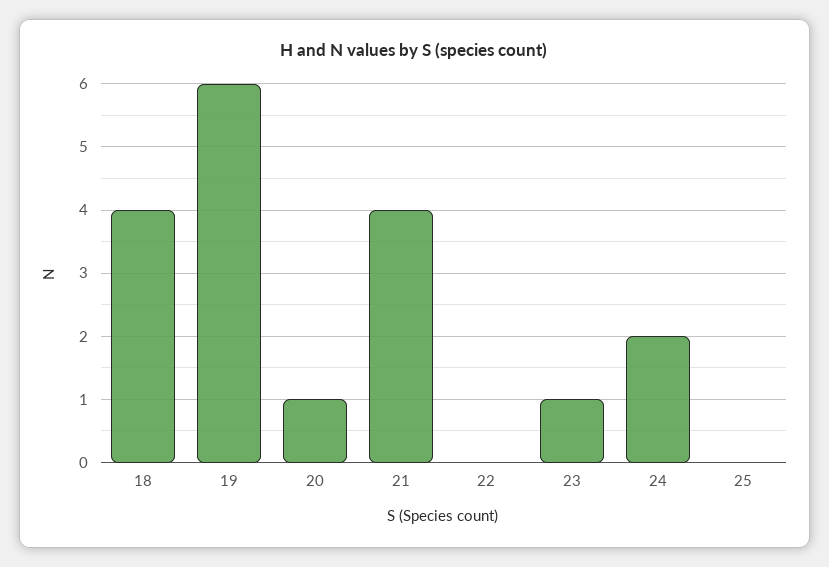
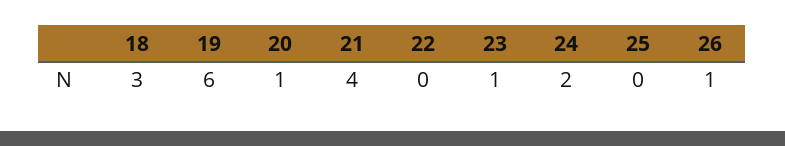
  {
-   "18": 4,
+   "18": 3,
    "19": 6,
    "20": 1,
    "21": 4,
    "22": 0,
    "23": 1,
    "24": 2,
-   "25": 0
+   "25": 0,
+   "26": 1
  }

